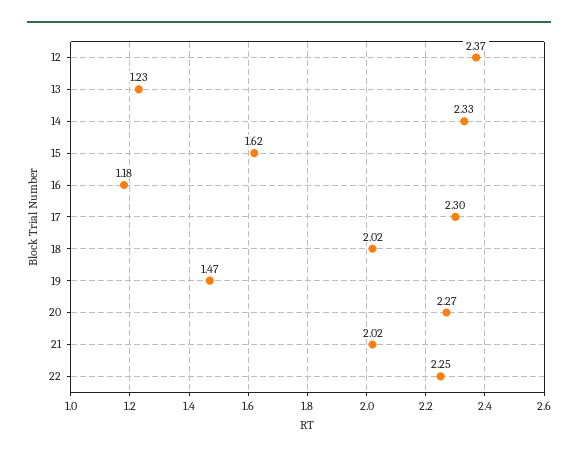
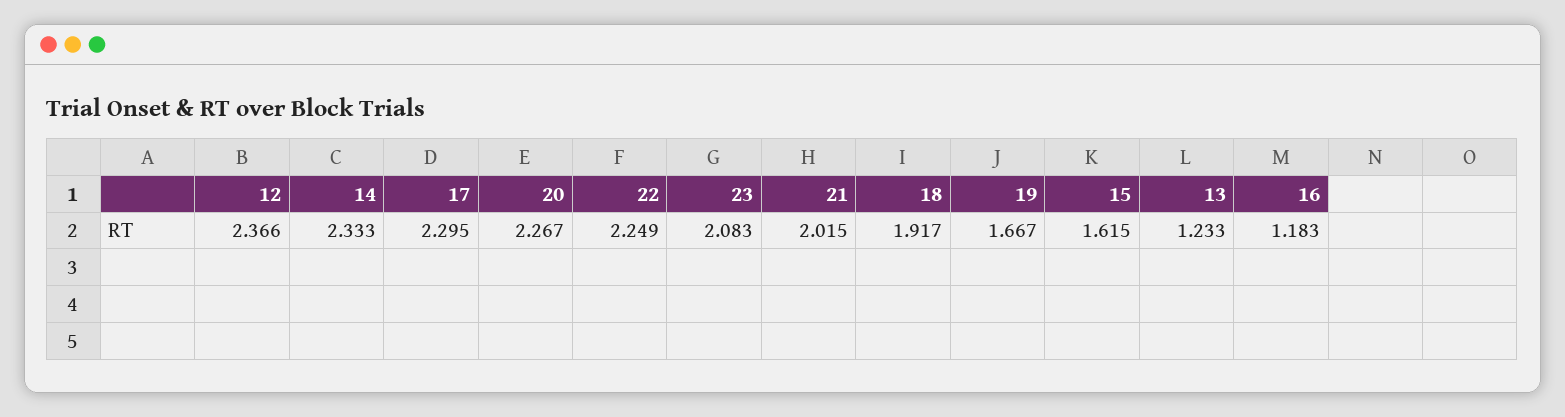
  {
    "12": 2.366,
    "13": 1.233,
    "14": 2.333,
    "15": 1.615,
    "16": 1.183,
    "17": 2.295,
-   "18": 2.02,
+   "18": 1.917,
-   "19": 1.47,
+   "19": 1.667,
    "20": 2.267,
    "21": 2.015,
-   "22": 2.249
+   "22": 2.249,
+   "23": 2.083
  }

